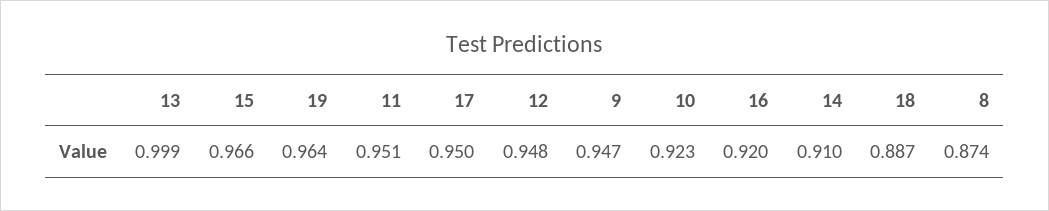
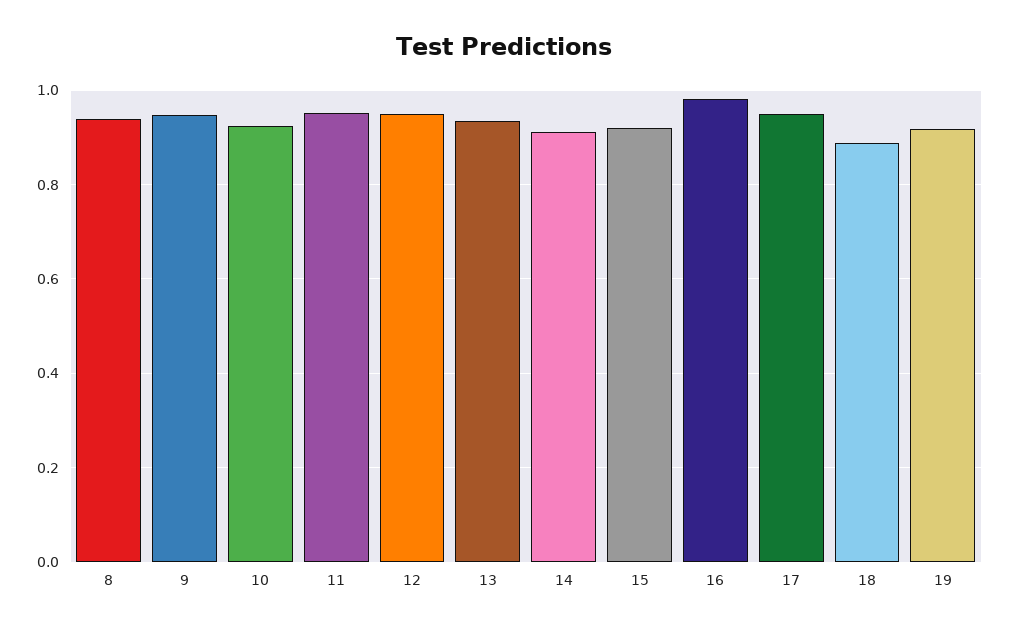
  {
-   "13": 0.999,
+   "13": 0.94,
-   "15": 0.966,
+   "15": 0.92,
-   "19": 0.964,
+   "19": 0.92,
    "11": 0.951,
    "17": 0.95,
    "12": 0.948,
    "9": 0.947,
    "10": 0.923,
-   "16": 0.92,
+   "16": 0.98,
    "14": 0.91,
    "18": 0.887,
-   "8": 0.874
+   "8": 0.94
  }

